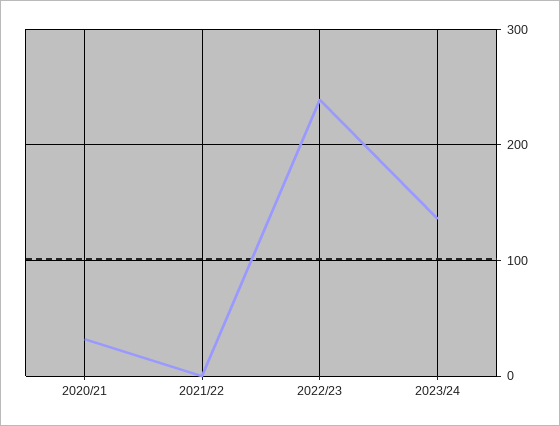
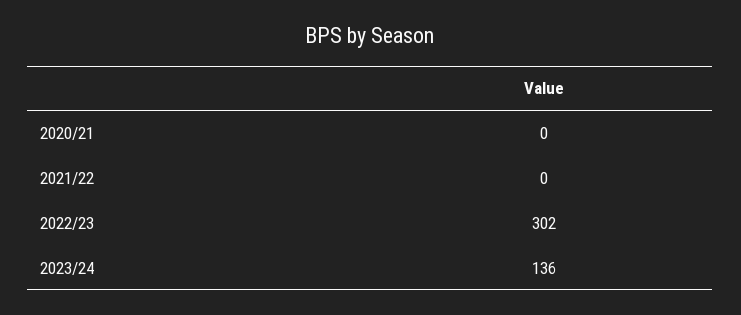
  {
-   "2020/21": 30,
+   "2020/21": 0,
    "2021/22": 0,
-   "2022/23": 240,
+   "2022/23": 302,
    "2023/24": 136
  }

